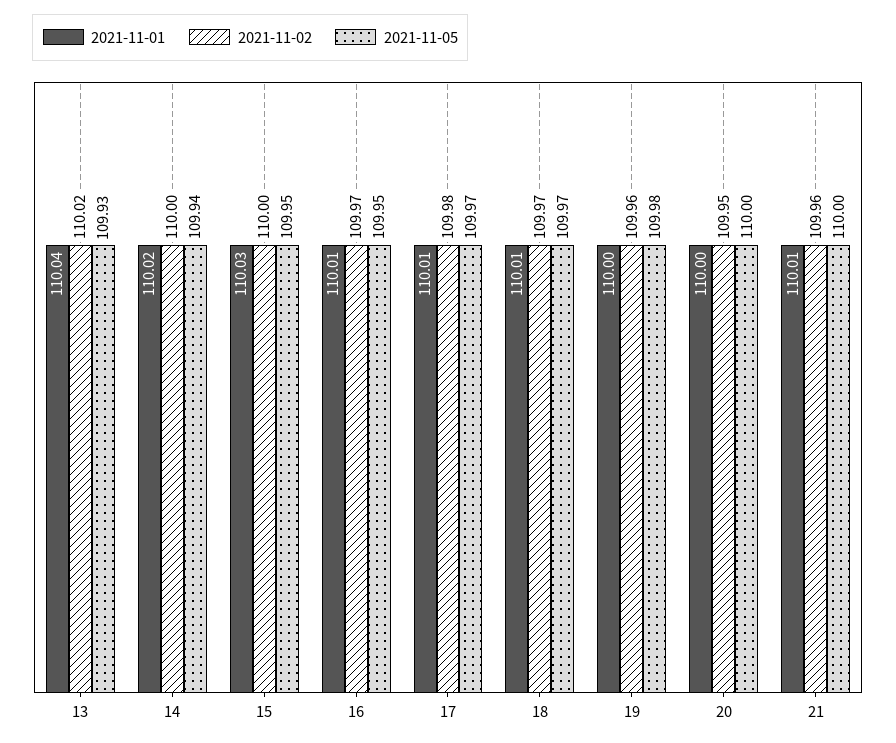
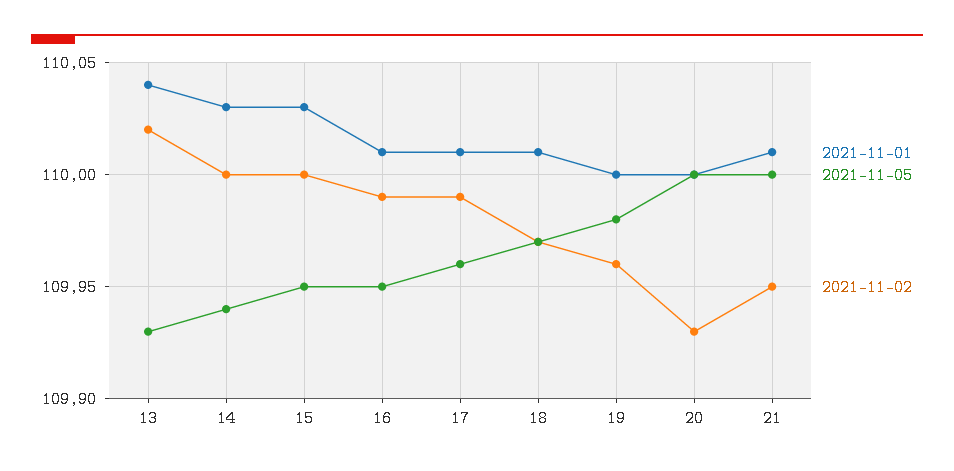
  {
    "2021-11-01": {
      "13": 110.04,
-     "14": 110.02,
+     "14": 110.03,
      "15": 110.03,
      "16": 110.01,
      "17": 110.01,
      "18": 110.01,
      "19": 110,
      "20": 110,
      "21": 110.01
    },
    "2021-11-02": {
      "13": 110.02,
      "14": 110,
      "15": 110,
-     "16": 109.97,
+     "16": 109.99,
-     "17": 109.98,
+     "17": 109.99,
      "18": 109.97,
      "19": 109.96,
-     "20": 109.95,
+     "20": 109.93,
-     "21": 109.96
+     "21": 109.95
    },
    "2021-11-05": {
      "13": 109.93,
      "14": 109.94,
      "15": 109.95,
      "16": 109.95,
-     "17": 109.97,
+     "17": 109.96,
      "18": 109.97,
      "19": 109.98,
      "20": 110,
      "21": 110
    }
  }

